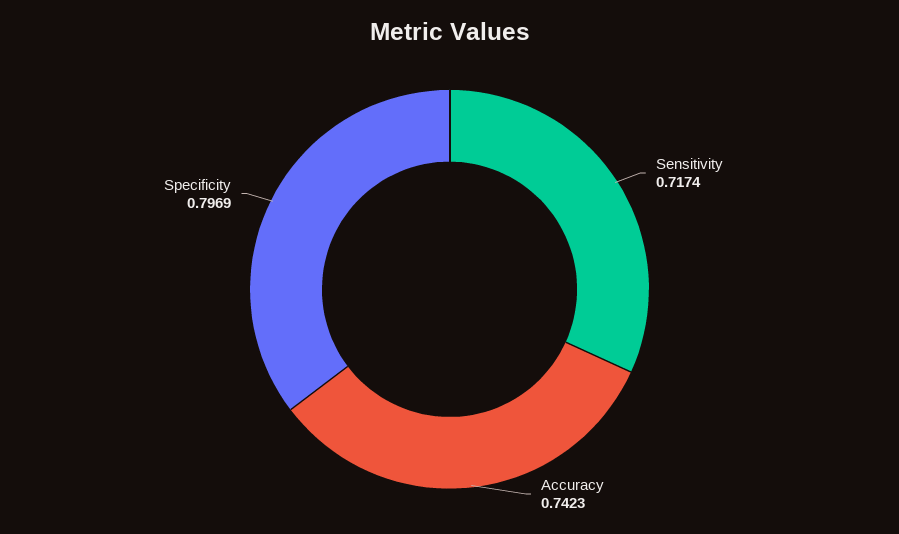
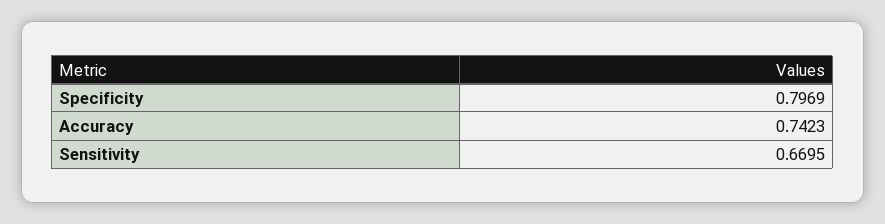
  {
-   "Sensitivity": 0.7174,
+   "Sensitivity": 0.6695,
    "Accuracy": 0.7423,
    "Specificity": 0.7969
  }

